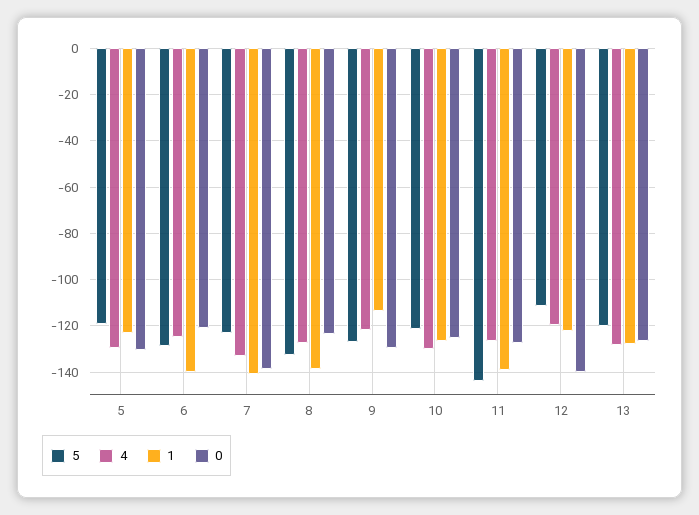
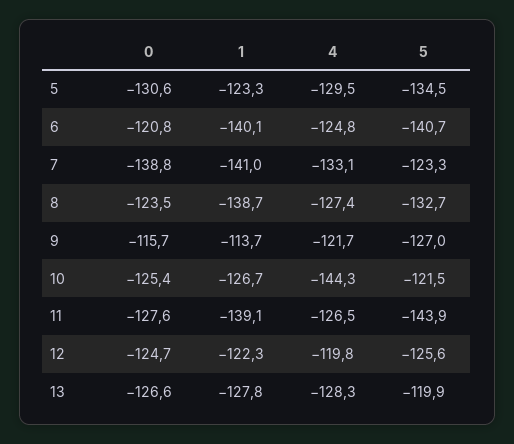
  {
    "5": {
-     "5": -120,
+     "5": -134.5,
-     "6": -130,
+     "6": -140.7,
      "7": -123.3,
      "8": -132.7,
      "9": -127,
      "10": -121.5,
      "11": -143.9,
-     "12": -110,
+     "12": -125.6,
      "13": -119.9
    },
    "4": {
      "5": -129.5,
      "6": -124.8,
      "7": -133.1,
      "8": -127.4,
      "9": -121.7,
-     "10": -130,
+     "10": -144.3,
      "11": -126.5,
      "12": -119.8,
      "13": -128.3
    },
    "1": {
      "5": -123.3,
      "6": -140.1,
      "7": -141,
      "8": -138.7,
      "9": -113.7,
      "10": -126.7,
      "11": -139.1,
      "12": -122.3,
      "13": -127.8
    },
    "0": {
      "5": -130.6,
      "6": -120.8,
      "7": -138.8,
      "8": -123.5,
-     "9": -130,
+     "9": -115.7,
      "10": -125.4,
      "11": -127.6,
-     "12": -140,
+     "12": -124.7,
      "13": -126.6
    }
  }

